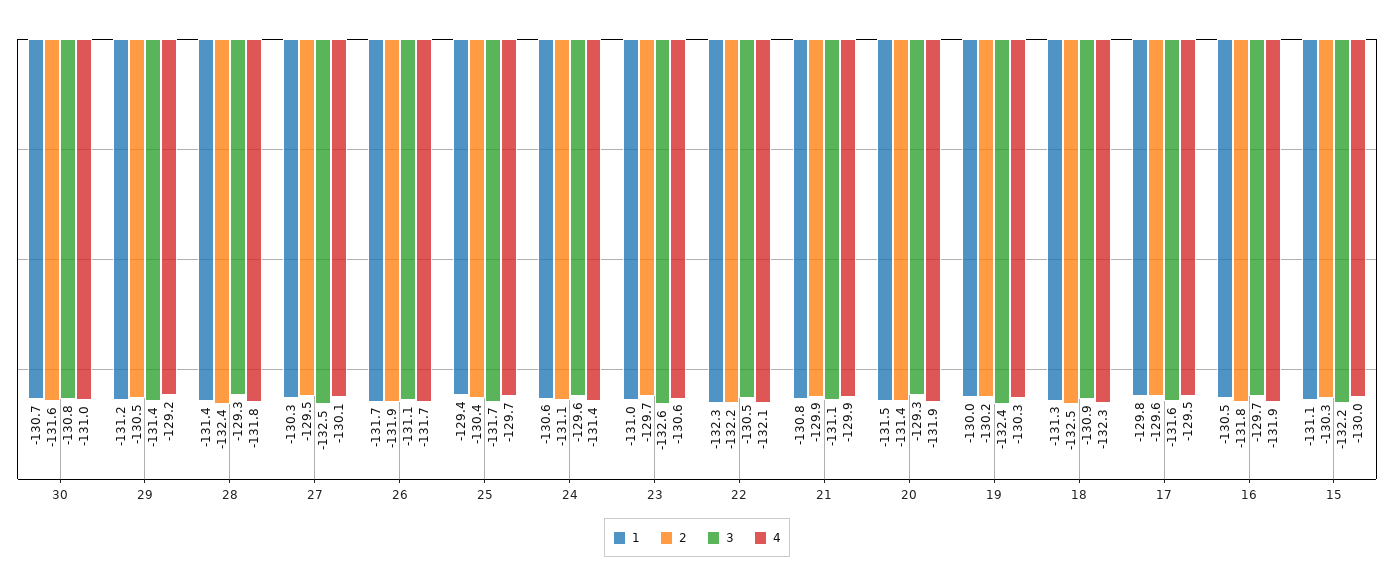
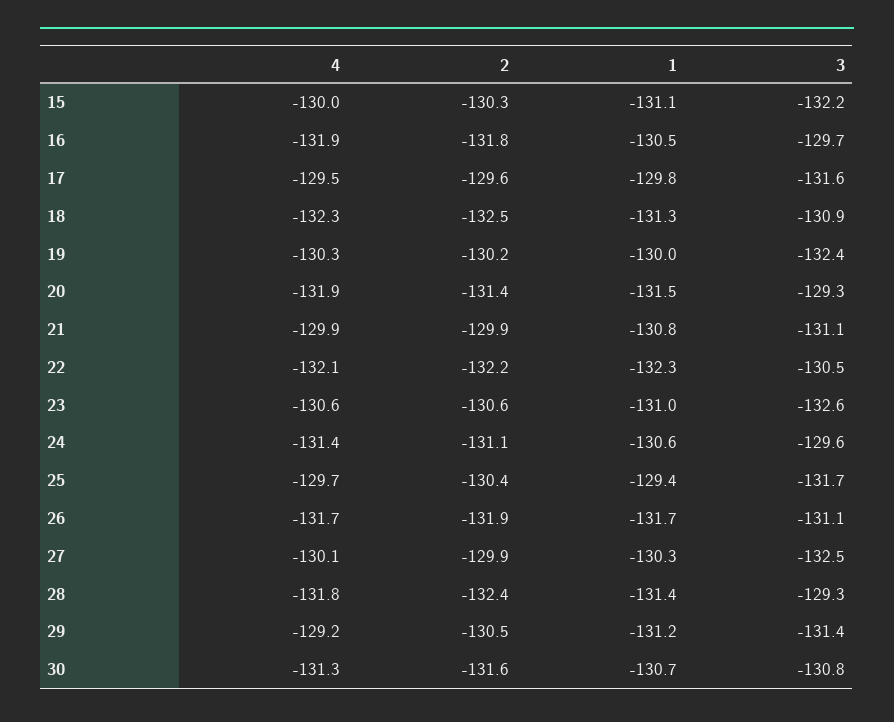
  {
    "1": {
      "30": -130.7,
      "29": -131.2,
      "28": -131.4,
      "27": -130.3,
      "26": -131.7,
      "25": -129.4,
      "24": -130.6,
      "23": -131,
      "22": -132.3,
      "21": -130.8,
      "20": -131.5,
      "19": -130,
      "18": -131.3,
      "17": -129.8,
      "16": -130.5,
      "15": -131.1
    },
    "2": {
      "30": -131.6,
      "29": -130.5,
      "28": -132.4,
-     "27": -129.5,
+     "27": -129.9,
      "26": -131.9,
      "25": -130.4,
      "24": -131.1,
-     "23": -129.7,
+     "23": -130.6,
      "22": -132.2,
      "21": -129.9,
      "20": -131.4,
      "19": -130.2,
      "18": -132.5,
      "17": -129.6,
      "16": -131.8,
      "15": -130.3
    },
    "3": {
      "30": -130.8,
      "29": -131.4,
      "28": -129.3,
      "27": -132.5,
      "26": -131.1,
      "25": -131.7,
      "24": -129.6,
      "23": -132.6,
      "22": -130.5,
      "21": -131.1,
      "20": -129.3,
      "19": -132.4,
      "18": -130.9,
      "17": -131.6,
      "16": -129.7,
      "15": -132.2
    },
    "4": {
-     "30": -131,
+     "30": -131.3,
      "29": -129.2,
      "28": -131.8,
      "27": -130.1,
      "26": -131.7,
      "25": -129.7,
      "24": -131.4,
      "23": -130.6,
      "22": -132.1,
      "21": -129.9,
      "20": -131.9,
      "19": -130.3,
      "18": -132.3,
      "17": -129.5,
      "16": -131.9,
      "15": -130
    }
  }

